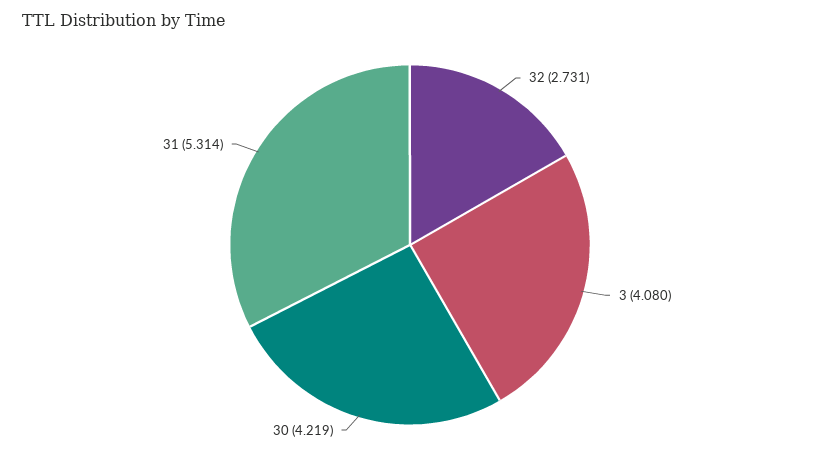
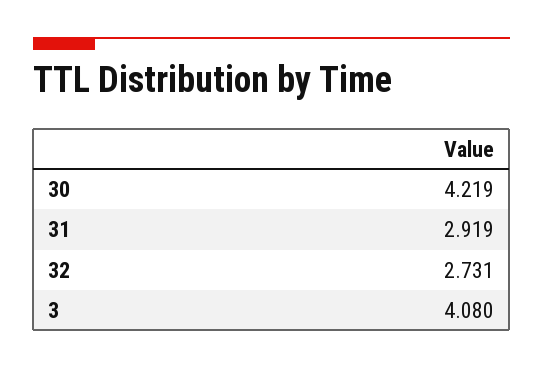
  {
    "32": 2.731,
    "3": 4.08,
    "30": 4.219,
-   "31": 5.314
+   "31": 2.919
  }

